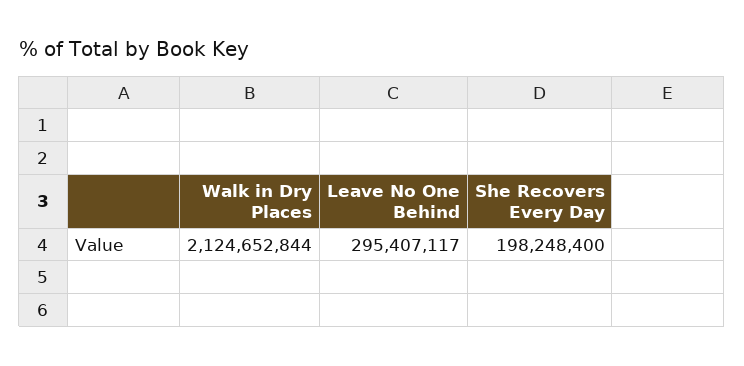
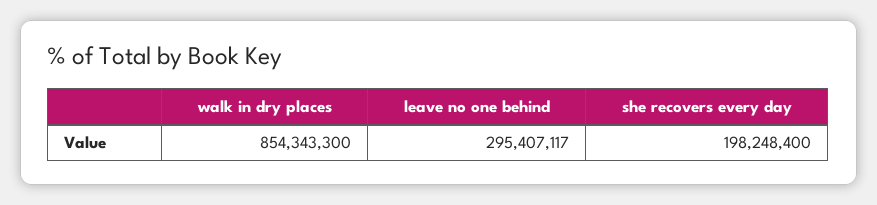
  {
-   "Walk in Dry Places": 2124652844,
+   "Walk in Dry Places": 854343300,
    "Leave No One Behind": 295407117,
    "She Recovers Every Day": 198248400
  }

